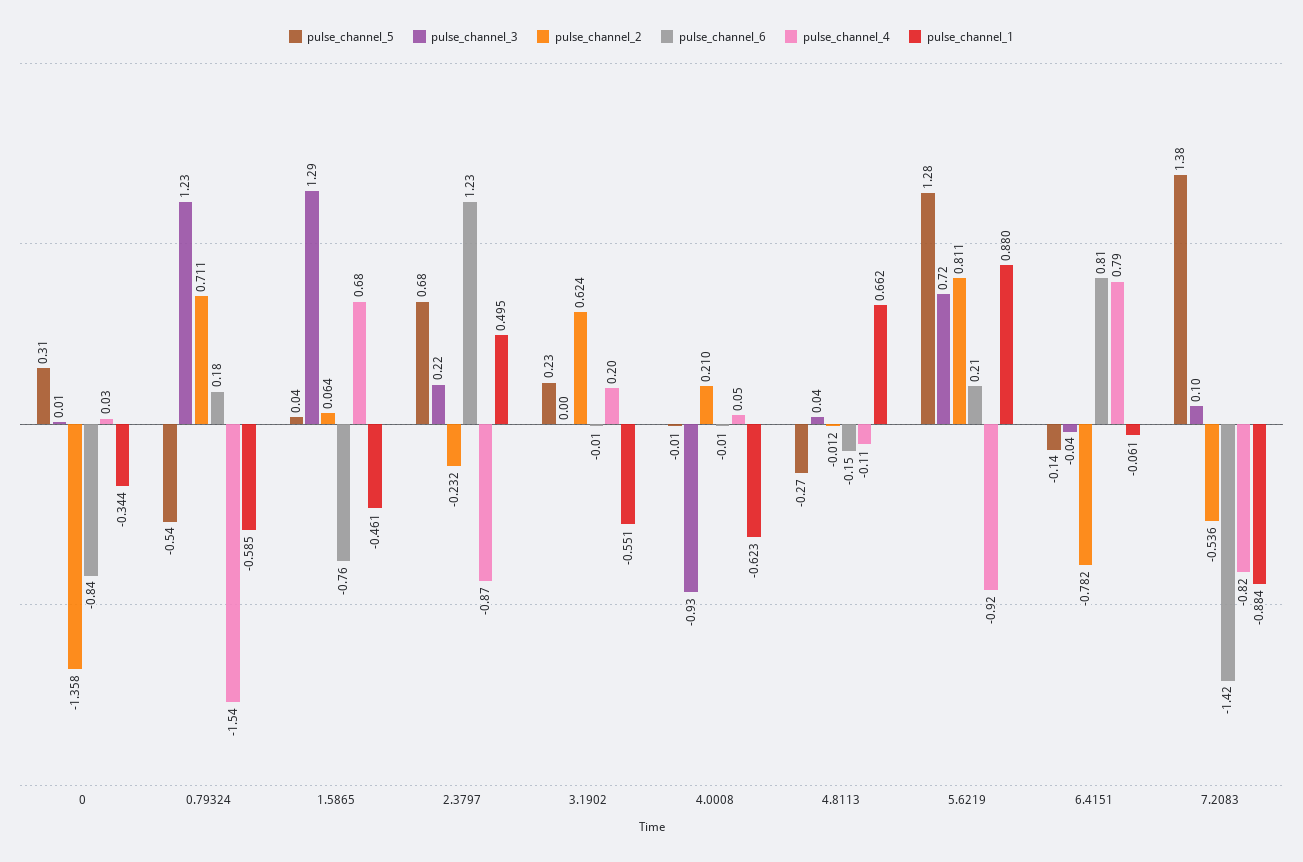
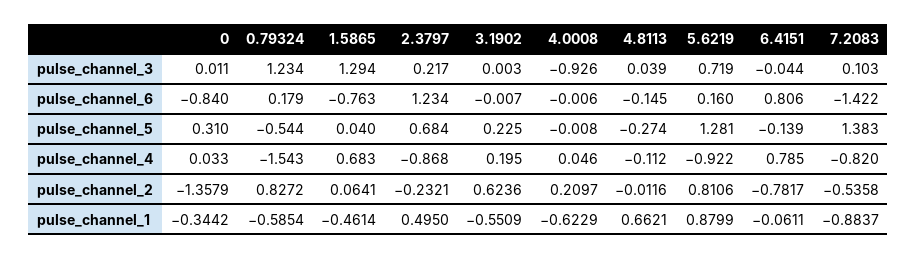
  {
    "pulse_channel_5": {
      "0": 0.31,
      "0.79324": -0.544,
      "1.5865": 0.04,
      "2.3797": 0.684,
      "3.1902": 0.225,
      "4.0008": -0.008,
      "4.8113": -0.274,
      "5.6219": 1.281,
      "6.4151": -0.139,
      "7.2083": 1.383
    },
    "pulse_channel_3": {
      "0": 0.011,
      "0.79324": 1.234,
      "1.5865": 1.294,
      "2.3797": 0.217,
      "3.1902": 0.003,
      "4.0008": -0.926,
      "4.8113": 0.039,
      "5.6219": 0.719,
      "6.4151": -0.044,
      "7.2083": 0.103
    },
    "pulse_channel_2": {
      "0": -1.3579,
-     "0.79324": 0.711,
+     "0.79324": 0.8272,
      "1.5865": 0.0641,
      "2.3797": -0.2321,
      "3.1902": 0.6236,
      "4.0008": 0.2097,
      "4.8113": -0.0116,
      "5.6219": 0.8106,
      "6.4151": -0.7817,
      "7.2083": -0.5358
    },
    "pulse_channel_6": {
      "0": -0.84,
      "0.79324": 0.179,
      "1.5865": -0.763,
      "2.3797": 1.234,
      "3.1902": -0.007,
      "4.0008": -0.006,
      "4.8113": -0.145,
-     "5.6219": 0.21,
+     "5.6219": 0.16,
      "6.4151": 0.806,
      "7.2083": -1.422
    },
    "pulse_channel_4": {
      "0": 0.033,
      "0.79324": -1.543,
      "1.5865": 0.683,
      "2.3797": -0.868,
      "3.1902": 0.195,
      "4.0008": 0.046,
      "4.8113": -0.112,
      "5.6219": -0.922,
      "6.4151": 0.785,
      "7.2083": -0.82
    },
    "pulse_channel_1": {
      "0": -0.3442,
      "0.79324": -0.5854,
      "1.5865": -0.4614,
      "2.3797": 0.495,
      "3.1902": -0.5509,
      "4.0008": -0.6229,
      "4.8113": 0.6621,
      "5.6219": 0.8799,
      "6.4151": -0.0611,
      "7.2083": -0.8837
    }
  }

